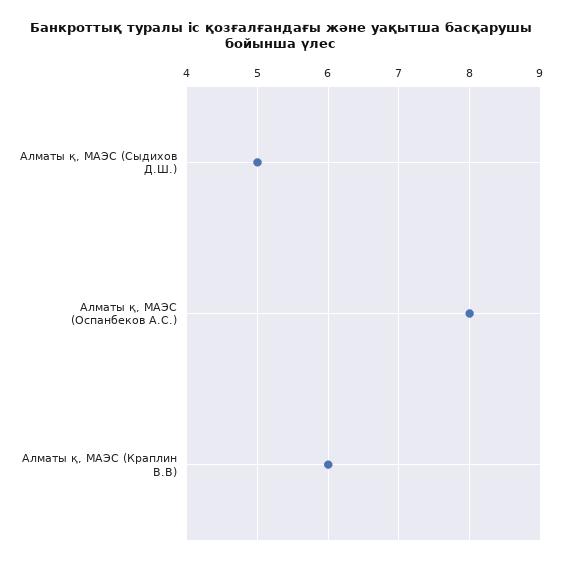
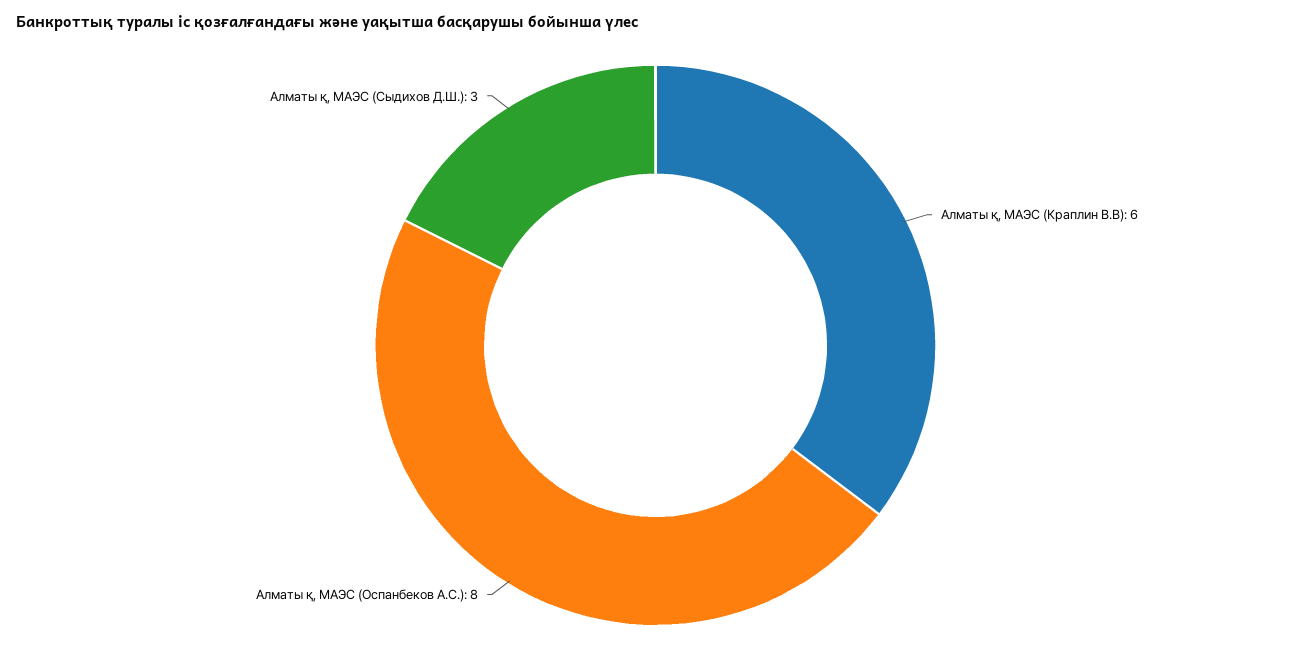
  {
-   "Алматы қ, МАЭС (Сыдихов Д.Ш.)": 5,
+   "Алматы қ, МАЭС (Сыдихов Д.Ш.)": 3,
    "Алматы қ, МАЭС (Оспанбеков А.С.)": 8,
    "Алматы қ, МАЭС (Краплин В.В)": 6
  }

